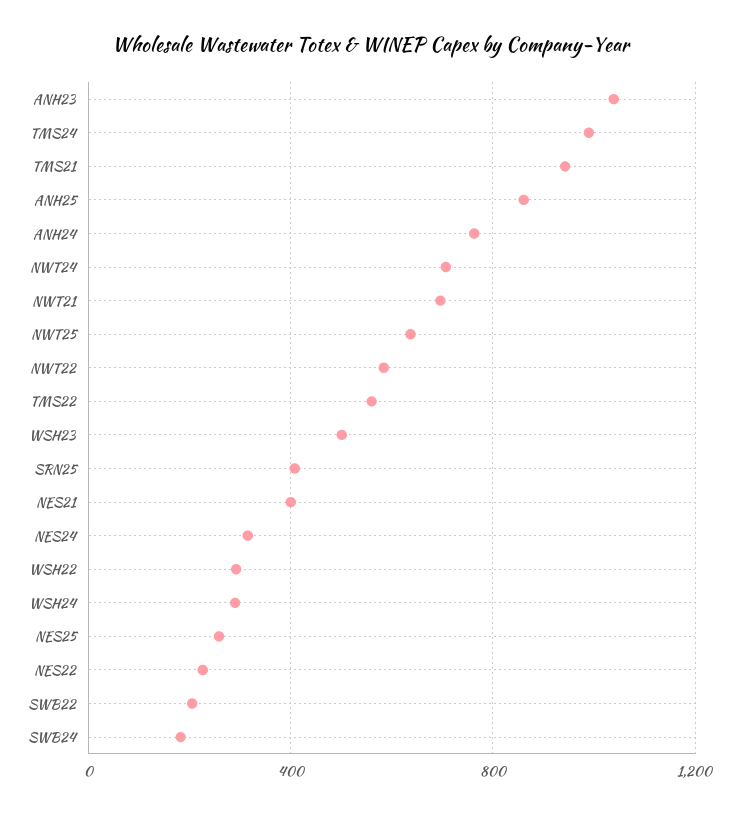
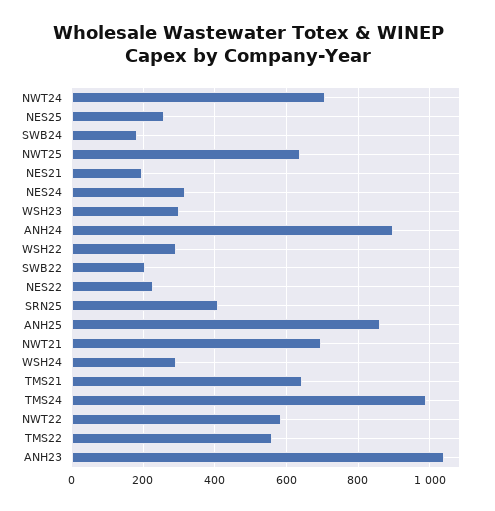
  {
    "ANH23": 1040,
    "TMS24": 1000,
-   "TMS21": 950,
+   "TMS21": 640,
    "ANH25": 860,
-   "ANH24": 750,
+   "ANH24": 900,
    "NWT24": 700,
    "NWT21": 700,
    "NWT25": 640,
    "NWT22": 580,
    "TMS22": 560,
-   "WSH23": 500,
+   "WSH23": 300,
    "SRN25": 400,
-   "NES21": 400,
+   "NES21": 200,
    "NES24": 320,
    "WSH22": 300,
    "WSH24": 300,
    "NES25": 260,
    "NES22": 220,
    "SWB22": 200,
    "SWB24": 180
  }

